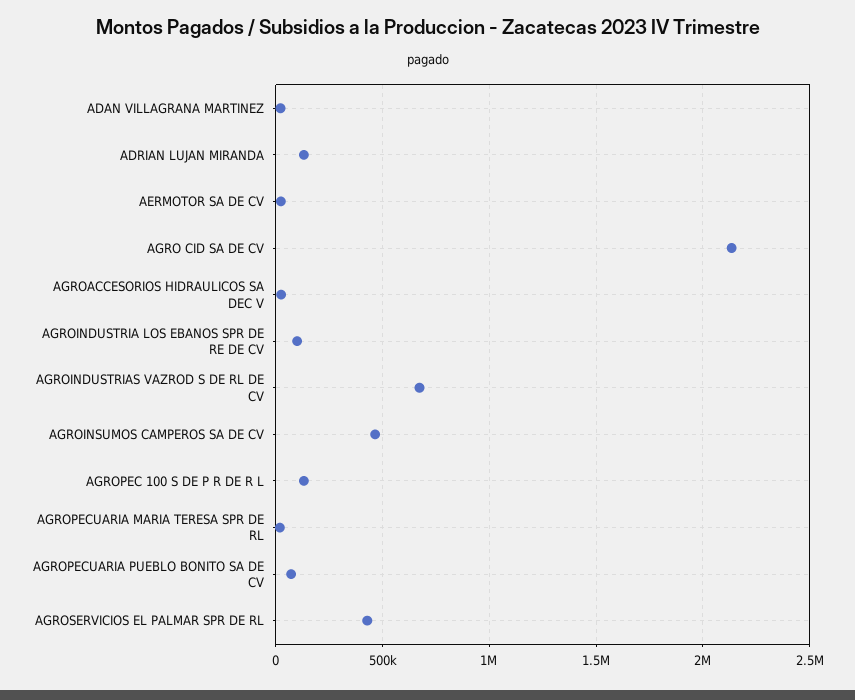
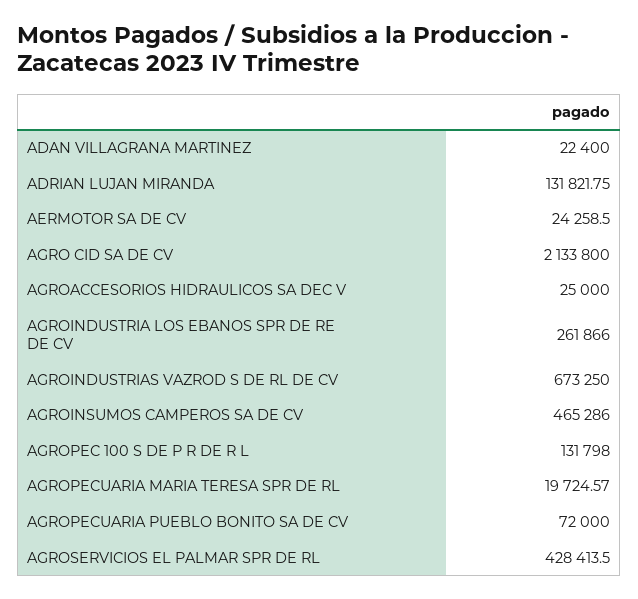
  {
    "ADAN VILLAGRANA MARTINEZ": 22400,
    "ADRIAN LUJAN MIRANDA": 131821.75,
    "AERMOTOR SA DE CV": 24258.5,
    "AGRO CID SA DE CV": 2133800,
    "AGROACCESORIOS HIDRAULICOS SA DEC V": 25000,
-   "AGROINDUSTRIA LOS EBANOS SPR DE RE DE CV": 100000,
+   "AGROINDUSTRIA LOS EBANOS SPR DE RE DE CV": 261866,
    "AGROINDUSTRIAS VAZROD S DE RL DE CV": 673250,
    "AGROINSUMOS CAMPEROS SA DE CV": 465286,
    "AGROPEC 100 S DE P R DE R L": 131798,
    "AGROPECUARIA MARIA TERESA SPR DE RL": 19724.57,
    "AGROPECUARIA PUEBLO BONITO SA DE CV": 72000,
    "AGROSERVICIOS EL PALMAR SPR DE RL": 428413.5
  }

